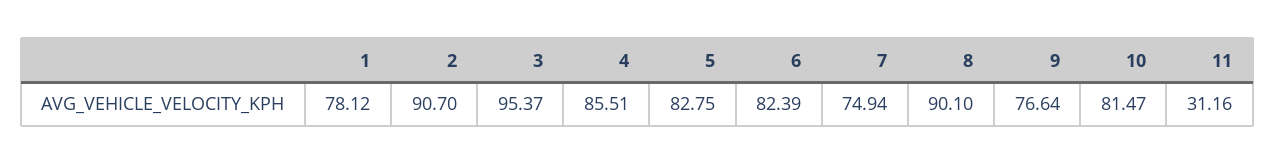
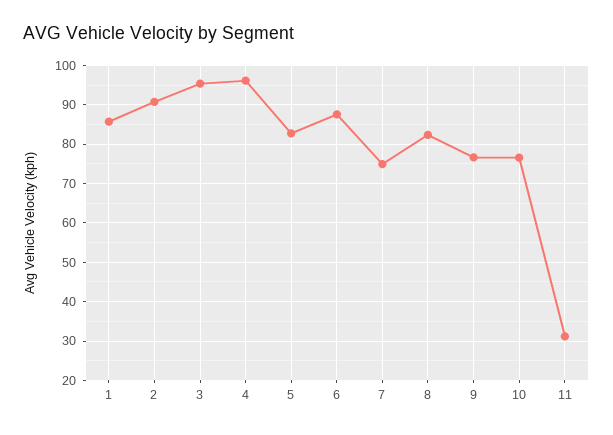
  {
-   "1": 78.12,
+   "1": 86,
    "2": 90.7,
    "3": 95.37,
-   "4": 85.51,
+   "4": 96,
    "5": 82.75,
-   "6": 82.39,
+   "6": 88,
    "7": 74.94,
-   "8": 90.1,
+   "8": 82,
    "9": 76.64,
-   "10": 81.47,
+   "10": 76,
    "11": 31.16
  }

